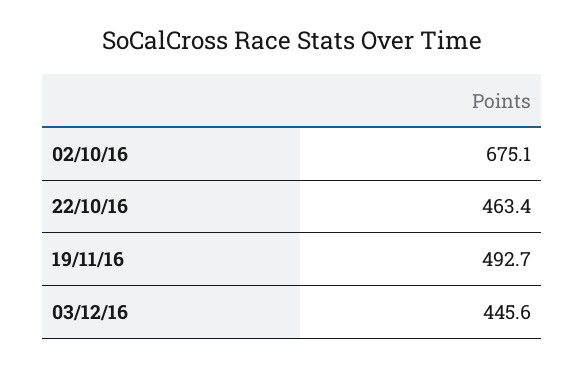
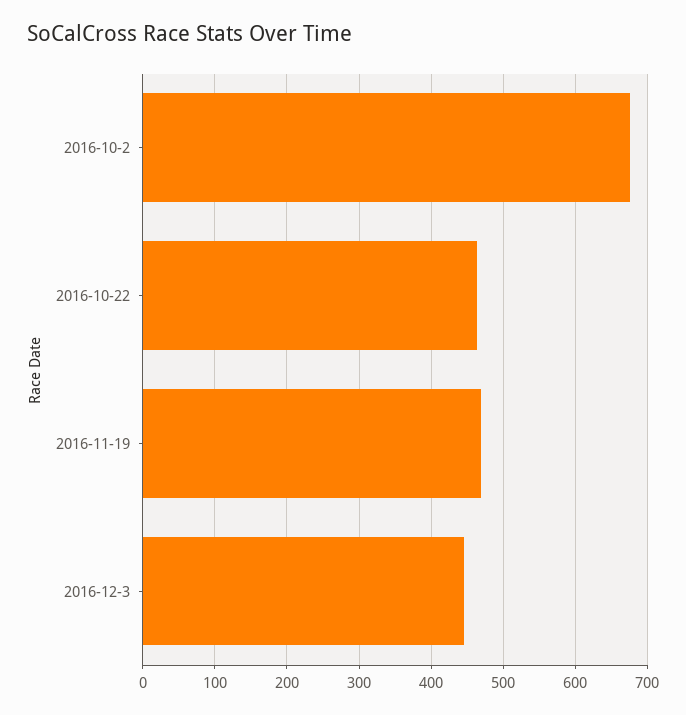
  {
    "02/10/16": 675.1,
    "22/10/16": 463.4,
-   "19/11/16": 492.7,
+   "19/11/16": 470,
    "03/12/16": 445.6
  }

